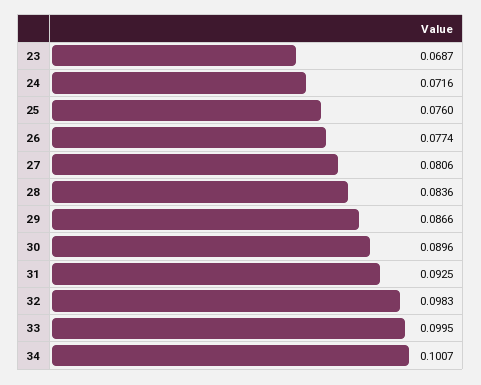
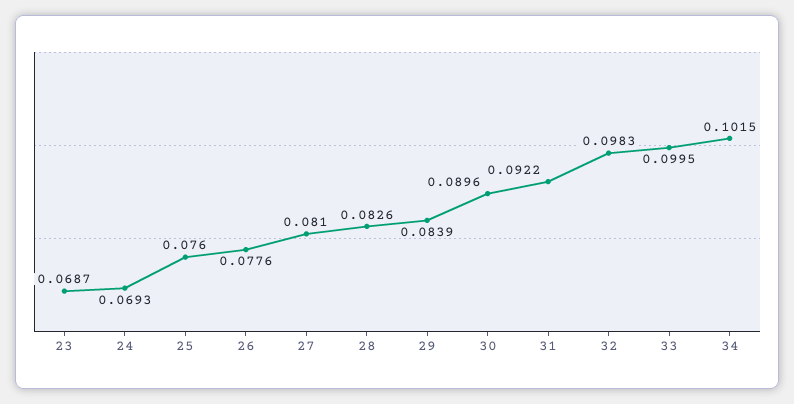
  {
    "23": 0.0687,
-   "24": 0.0716,
+   "24": 0.0693,
    "25": 0.076,
-   "26": 0.0774,
+   "26": 0.0776,
-   "27": 0.0806,
+   "27": 0.081,
-   "28": 0.0836,
+   "28": 0.0826,
-   "29": 0.0866,
+   "29": 0.0839,
    "30": 0.0896,
-   "31": 0.0925,
+   "31": 0.0922,
    "32": 0.0983,
    "33": 0.0995,
-   "34": 0.1007
+   "34": 0.1015
  }

